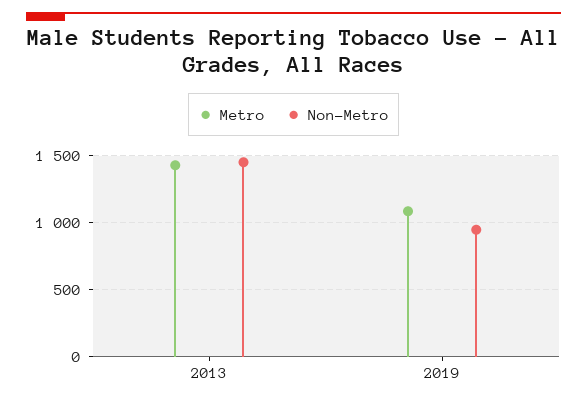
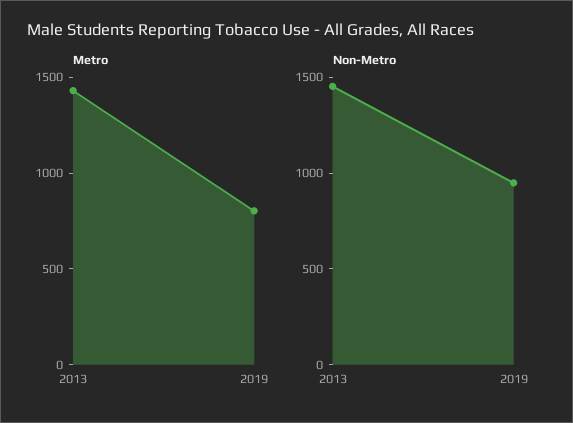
  {
    "Metro": {
      "2013": 1450,
-     "2019": 1100
+     "2019": 800
    },
    "Non-Metro": {
      "2013": 1450,
      "2019": 950
    }
  }

